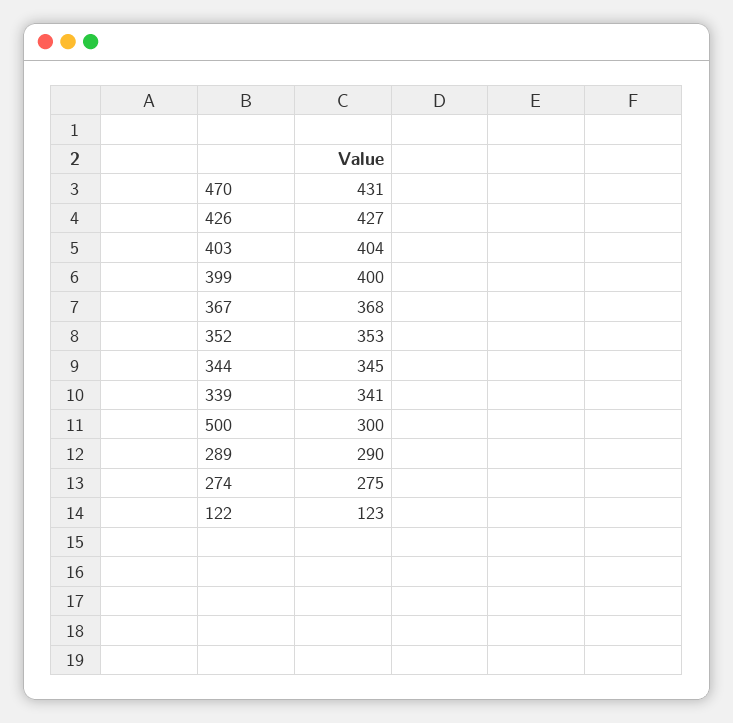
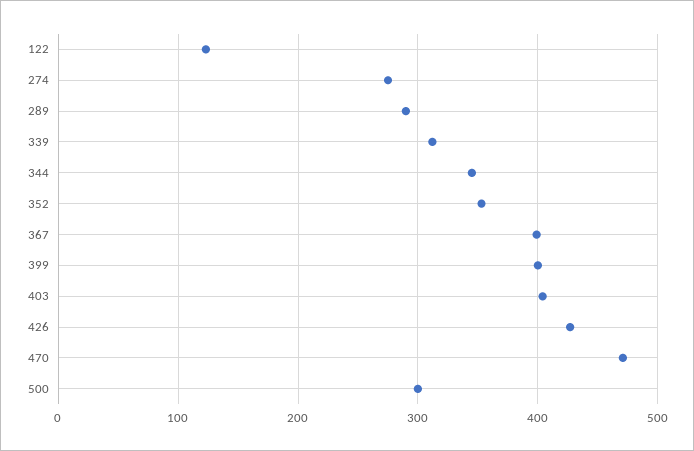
  {
-   "470": 431,
+   "470": 470,
    "426": 427,
    "403": 404,
    "399": 400,
-   "367": 368,
+   "367": 400,
    "352": 353,
    "344": 345,
-   "339": 341,
+   "339": 310,
    "500": 300,
    "289": 290,
    "274": 275,
    "122": 123
  }

